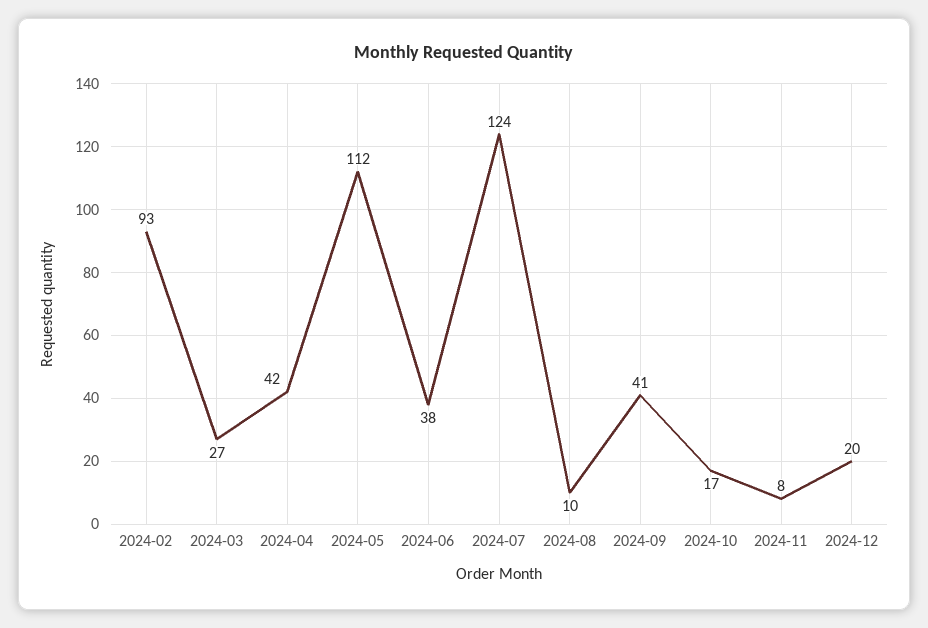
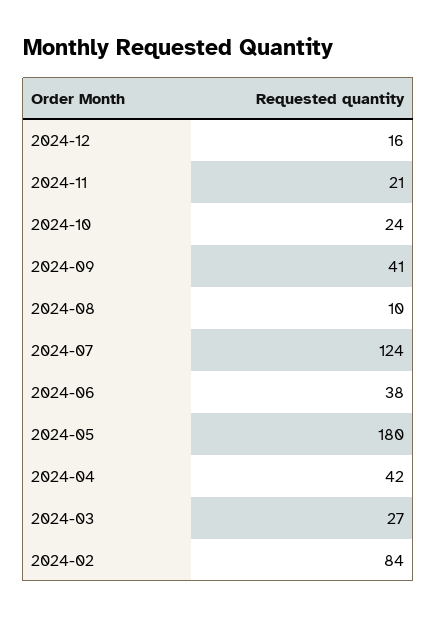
  {
-   "2024-02": 93,
+   "2024-02": 84,
    "2024-03": 27,
    "2024-04": 42,
-   "2024-05": 112,
+   "2024-05": 180,
    "2024-06": 38,
    "2024-07": 124,
    "2024-08": 10,
    "2024-09": 41,
-   "2024-10": 17,
+   "2024-10": 24,
-   "2024-11": 8,
+   "2024-11": 21,
-   "2024-12": 20
+   "2024-12": 16
  }

